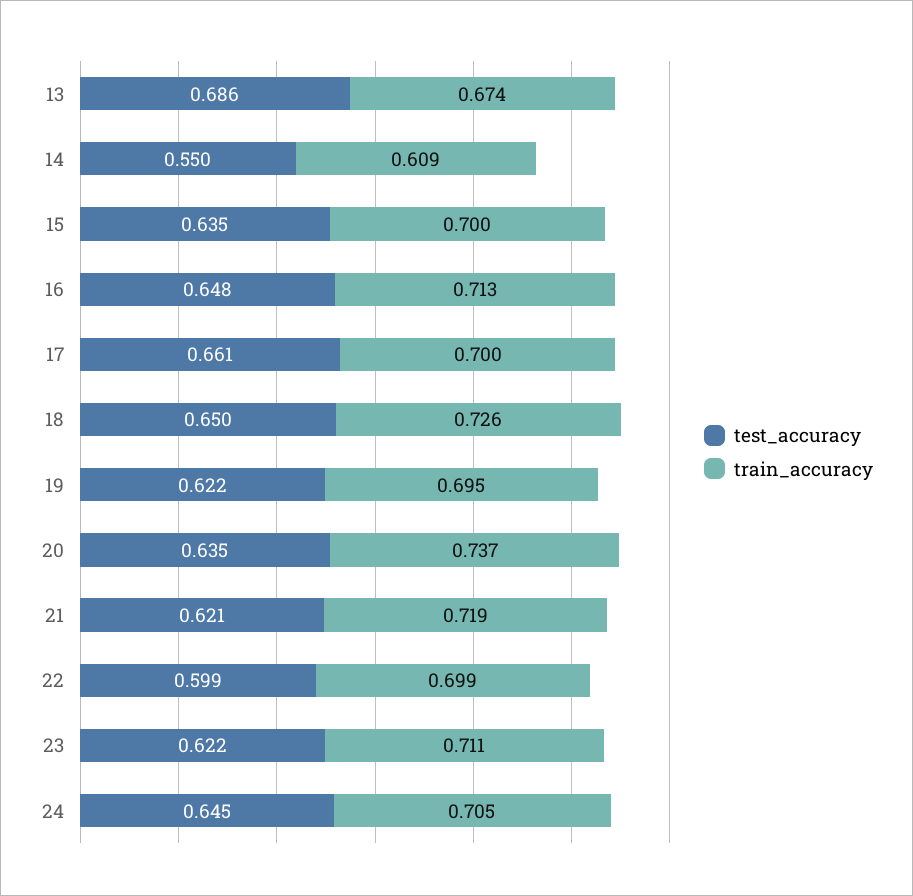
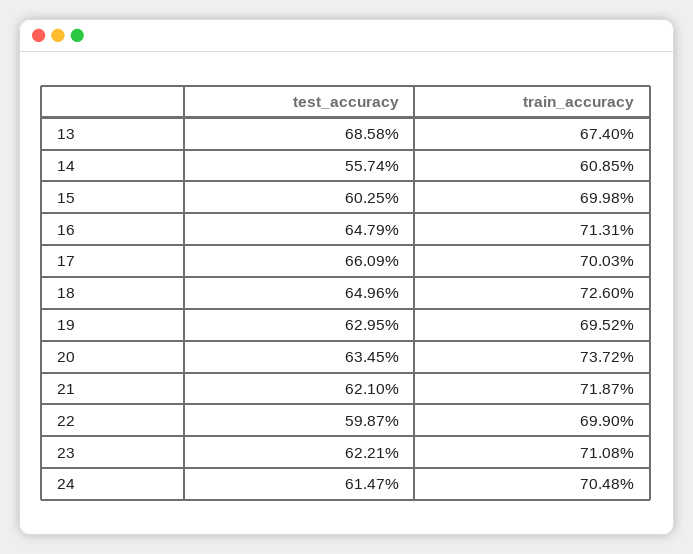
  {
    "test_accuracy": {
      "13": 0.6858,
-     "14": 0.55,
+     "14": 0.5574,
-     "15": 0.635,
+     "15": 0.6025,
      "16": 0.6479,
      "17": 0.6609,
      "18": 0.6496,
-     "19": 0.622,
+     "19": 0.6295,
      "20": 0.6345,
      "21": 0.621,
      "22": 0.5987,
      "23": 0.6221,
-     "24": 0.645
+     "24": 0.6147
    },
    "train_accuracy": {
      "13": 0.674,
      "14": 0.6085,
      "15": 0.6998,
      "16": 0.7131,
      "17": 0.7003,
      "18": 0.726,
      "19": 0.6952,
      "20": 0.7372,
      "21": 0.7187,
      "22": 0.699,
      "23": 0.7108,
      "24": 0.7048
    }
  }

